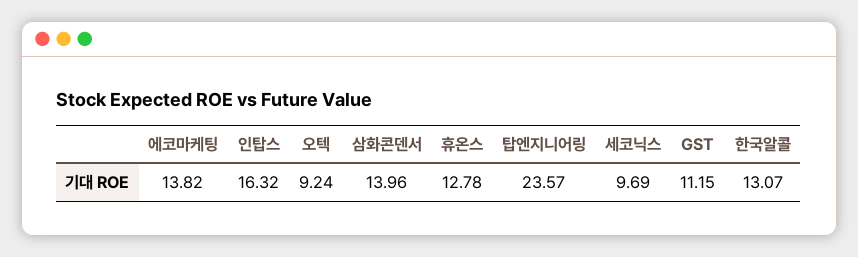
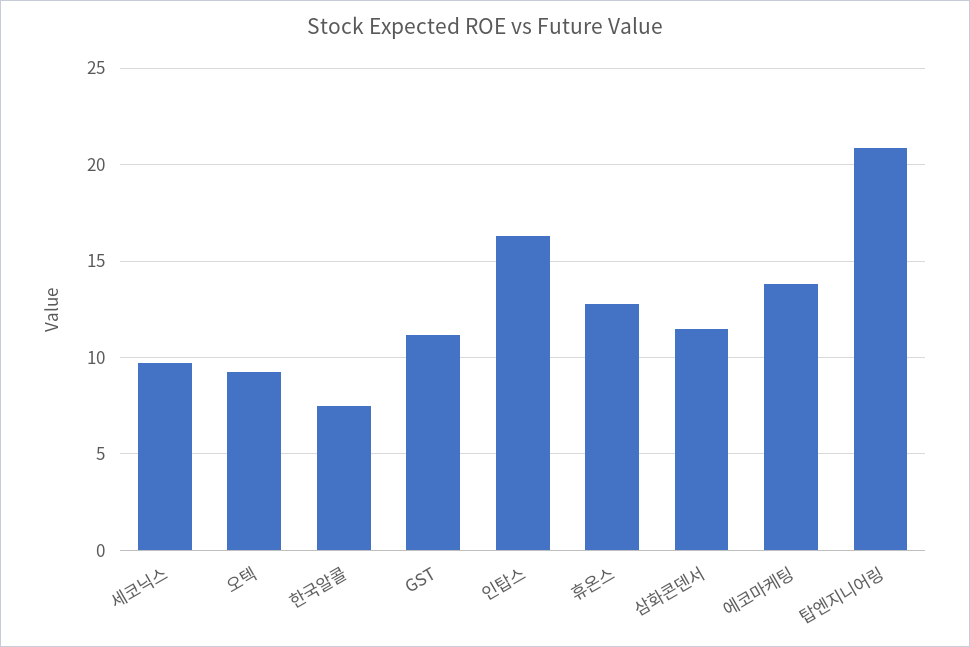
  {
    "에코마케팅": 13.82,
    "인탑스": 16.32,
    "오텍": 9.24,
-   "삼화콘덴서": 13.96,
+   "삼화콘덴서": 11.5,
    "휴온스": 12.78,
-   "탑엔지니어링": 23.57,
+   "탑엔지니어링": 21,
    "세코닉스": 9.69,
    "GST": 11.15,
-   "한국알콜": 13.07
+   "한국알콜": 7.5
  }

